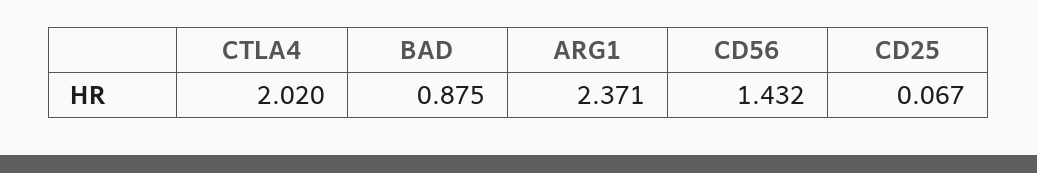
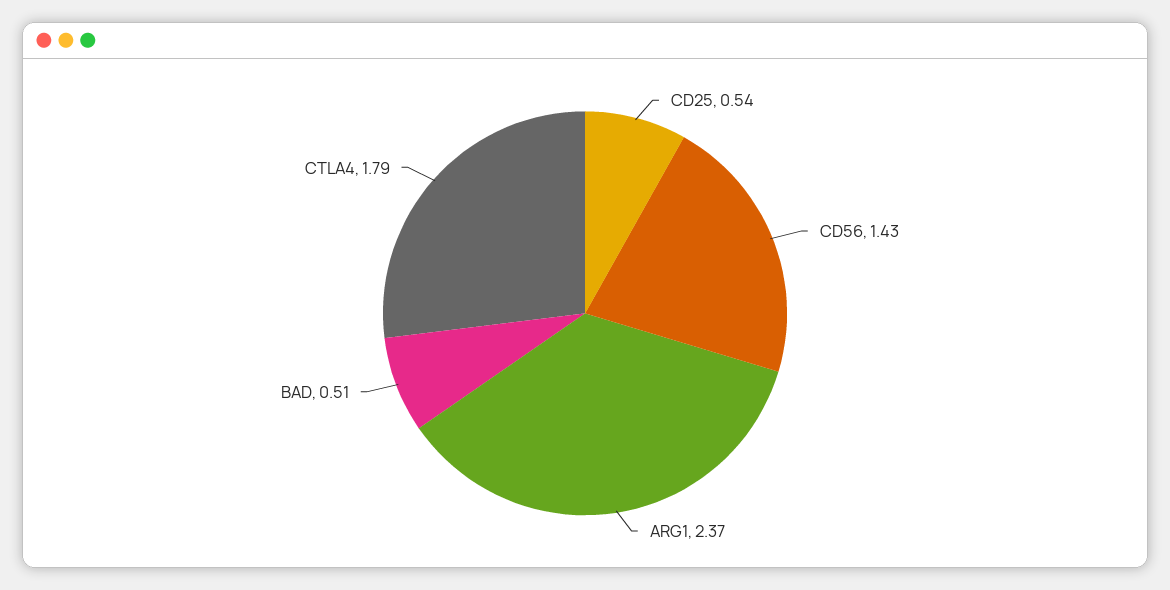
  {
-   "CTLA4": 2.02,
+   "CTLA4": 1.79,
-   "BAD": 0.875,
+   "BAD": 0.51,
    "ARG1": 2.371,
    "CD56": 1.432,
-   "CD25": 0.067
+   "CD25": 0.54
  }

